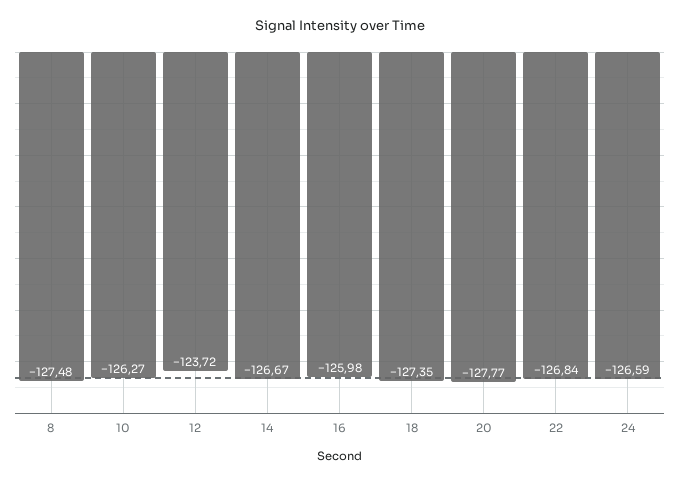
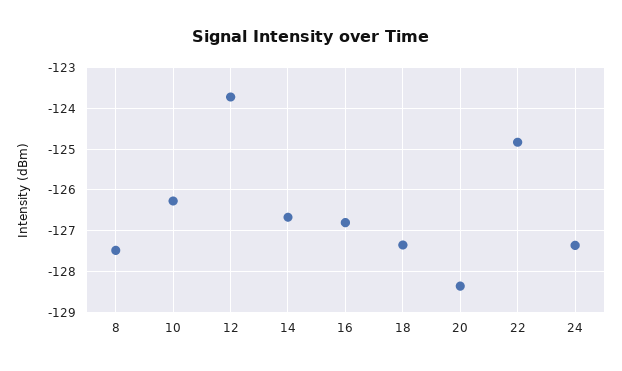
  {
    "8": -127.48,
    "10": -126.27,
    "12": -123.72,
    "14": -126.67,
-   "16": -125.98,
+   "16": -126.8,
    "18": -127.35,
-   "20": -127.77,
+   "20": -128.4,
-   "22": -126.84,
+   "22": -124.8,
-   "24": -126.59
+   "24": -127.4
  }

